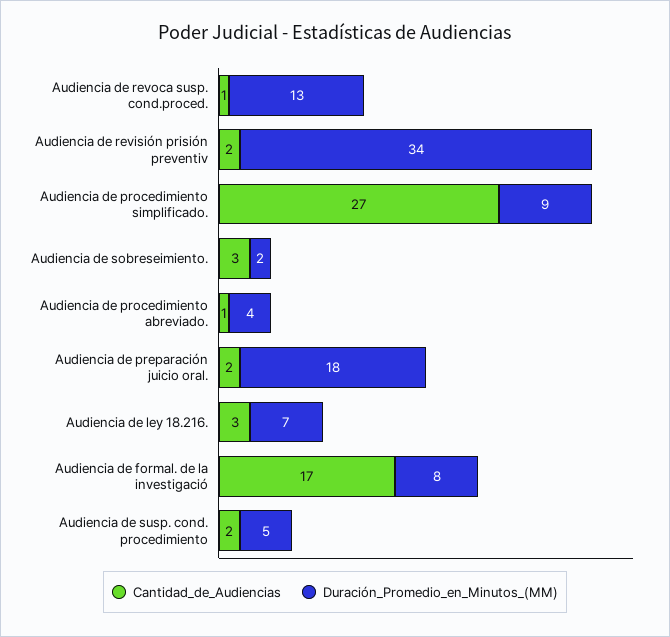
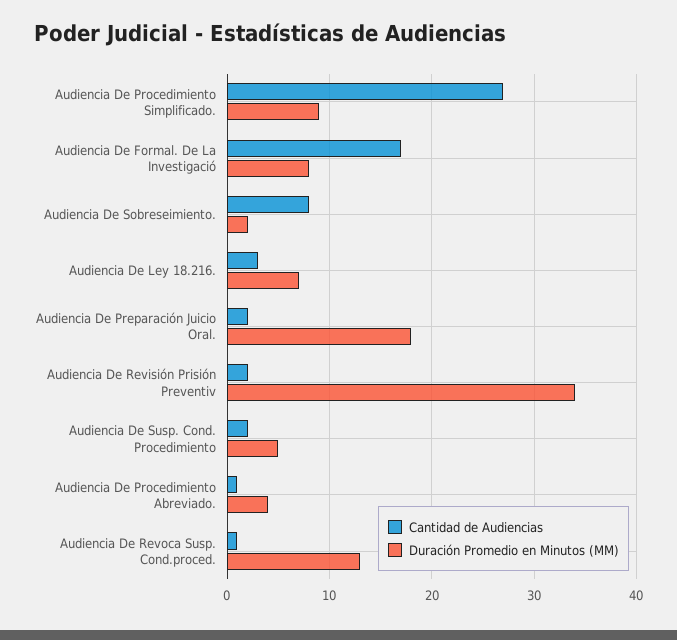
  {
    "Cantidad_de_Audiencias": {
      "Audiencia de revoca susp. cond.proced.": 1,
      "Audiencia de revisión prisión preventiv": 2,
      "Audiencia de procedimiento simplificado.": 27,
-     "Audiencia de sobreseimiento.": 3,
+     "Audiencia de sobreseimiento.": 8,
      "Audiencia de procedimiento abreviado.": 1,
      "Audiencia de preparación juicio oral.": 2,
      "Audiencia de ley 18.216.": 3,
      "Audiencia de formal. de la investigació": 17,
      "Audiencia de susp. cond. procedimiento": 2
    },
    "Duración_Promedio_en_Minutos_(MM)": {
      "Audiencia de revoca susp. cond.proced.": 13,
      "Audiencia de revisión prisión preventiv": 34,
      "Audiencia de procedimiento simplificado.": 9,
      "Audiencia de sobreseimiento.": 2,
      "Audiencia de procedimiento abreviado.": 4,
      "Audiencia de preparación juicio oral.": 18,
      "Audiencia de ley 18.216.": 7,
      "Audiencia de formal. de la investigació": 8,
      "Audiencia de susp. cond. procedimiento": 5
    }
  }

